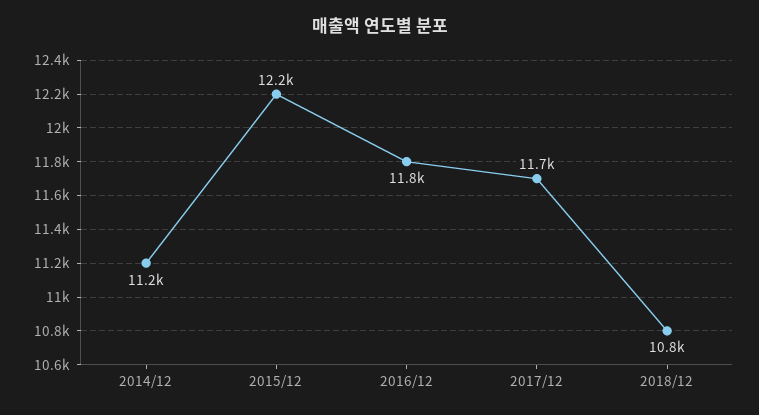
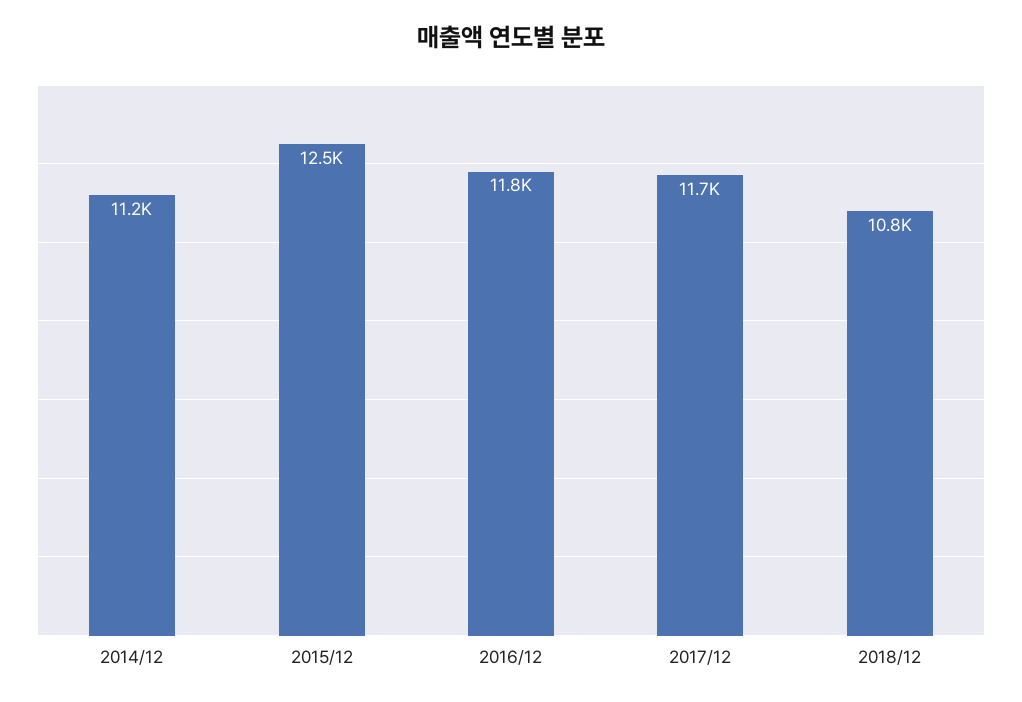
  {
    "2014/12": 11200,
-   "2015/12": 12200,
+   "2015/12": 12500,
    "2016/12": 11800,
    "2017/12": 11700,
    "2018/12": 10800
  }

